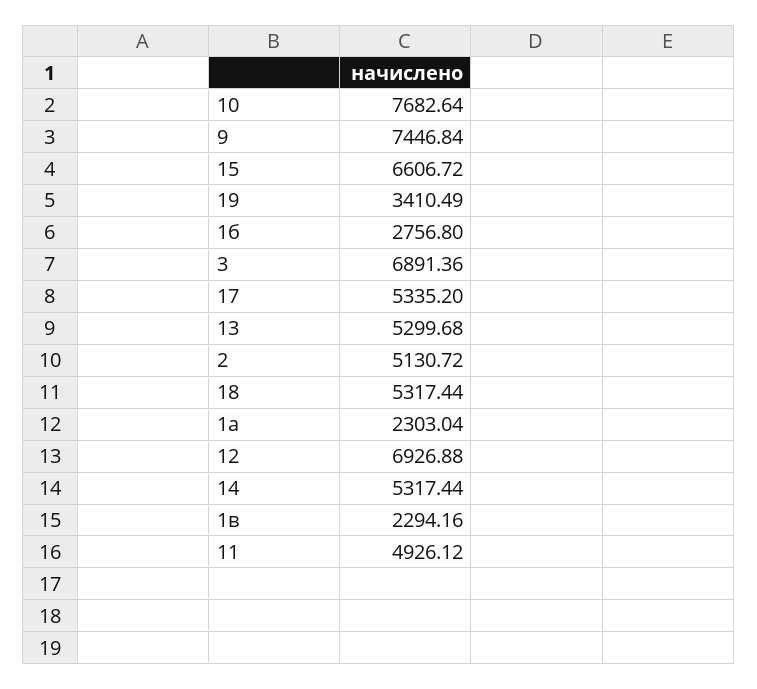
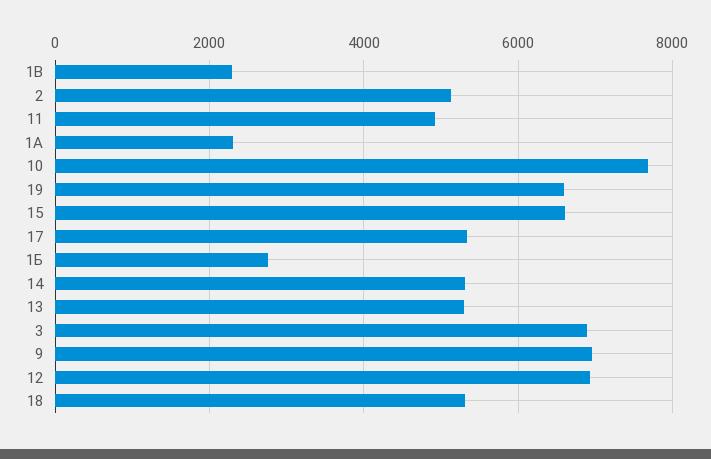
  {
    "10": 7682.64,
-   "9": 7446.84,
+   "9": 7000,
    "15": 6606.72,
-   "19": 3410.49,
+   "19": 6600,
    "1б": 2756.8,
    "3": 6891.36,
    "17": 5335.2,
    "13": 5299.68,
    "2": 5130.72,
    "18": 5317.44,
    "1а": 2303.04,
    "12": 6926.88,
    "14": 5317.44,
    "1в": 2294.16,
    "11": 4926.12
  }

